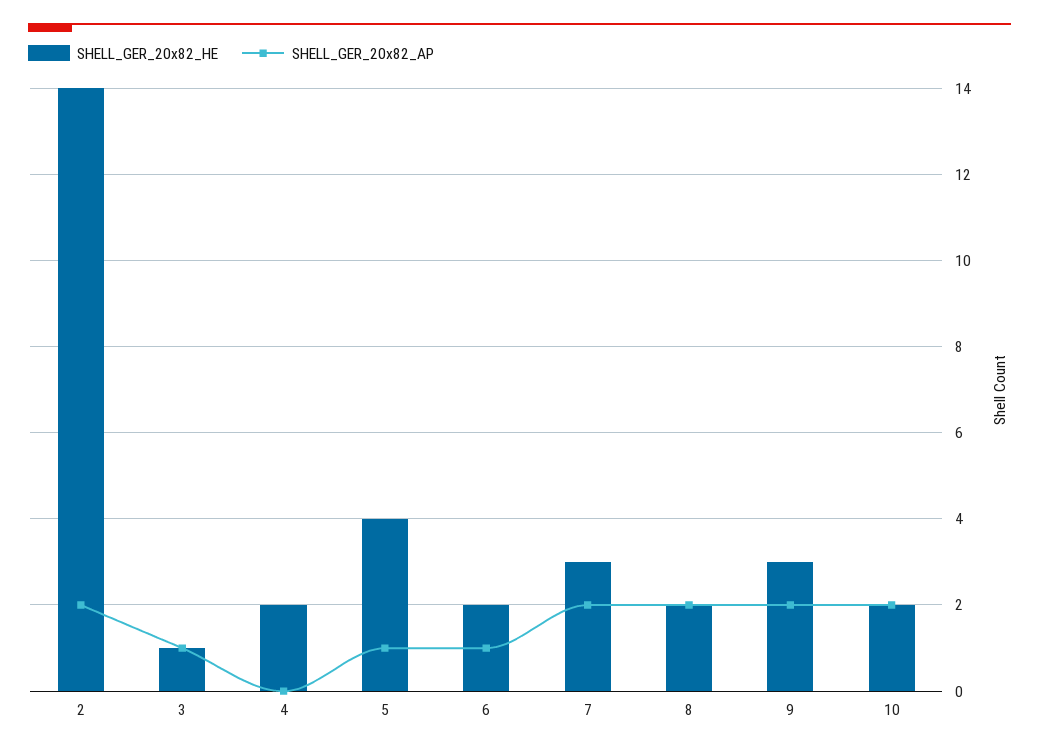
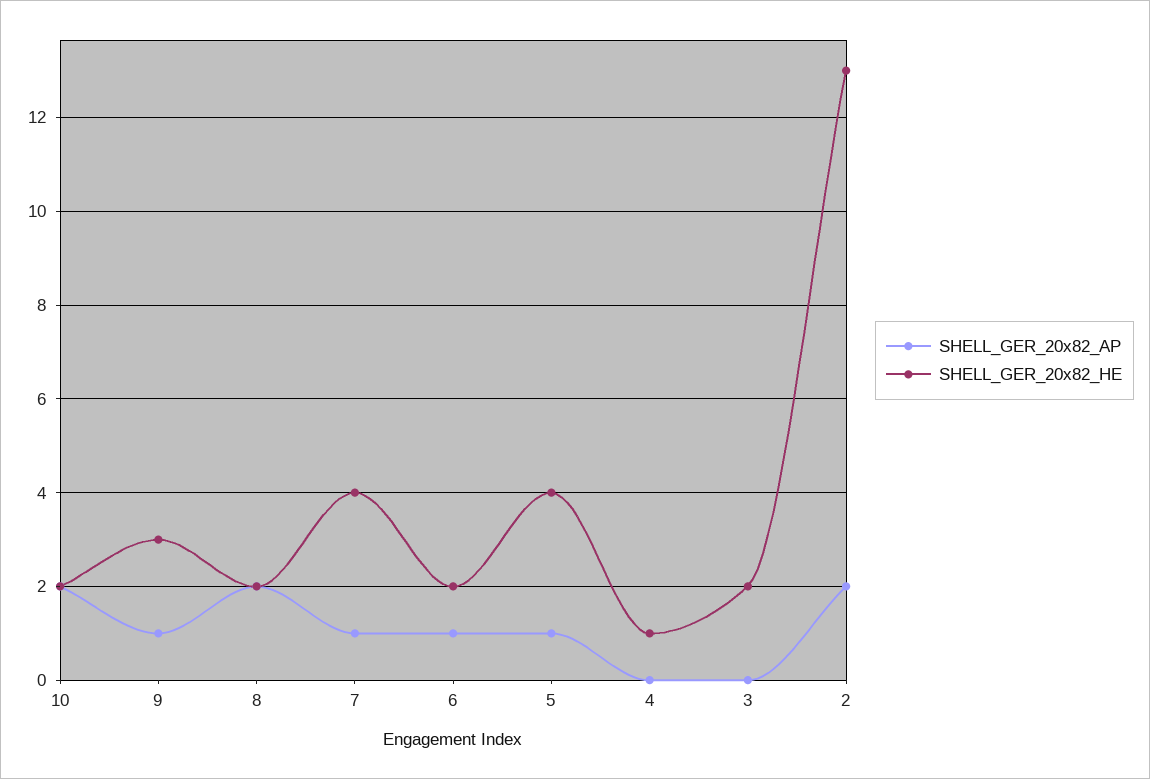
  {
    "SHELL_GER_20x82_HE": {
-     "2": 14,
+     "2": 13,
-     "3": 1,
+     "3": 2,
-     "4": 2,
+     "4": 1,
      "5": 4,
      "6": 2,
-     "7": 3,
+     "7": 4,
      "8": 2,
      "9": 3,
      "10": 2
    },
    "SHELL_GER_20x82_AP": {
      "2": 2,
-     "3": 1,
+     "3": 0,
      "4": 0,
      "5": 1,
      "6": 1,
-     "7": 2,
+     "7": 1,
      "8": 2,
-     "9": 2,
+     "9": 1,
      "10": 2
    }
  }

